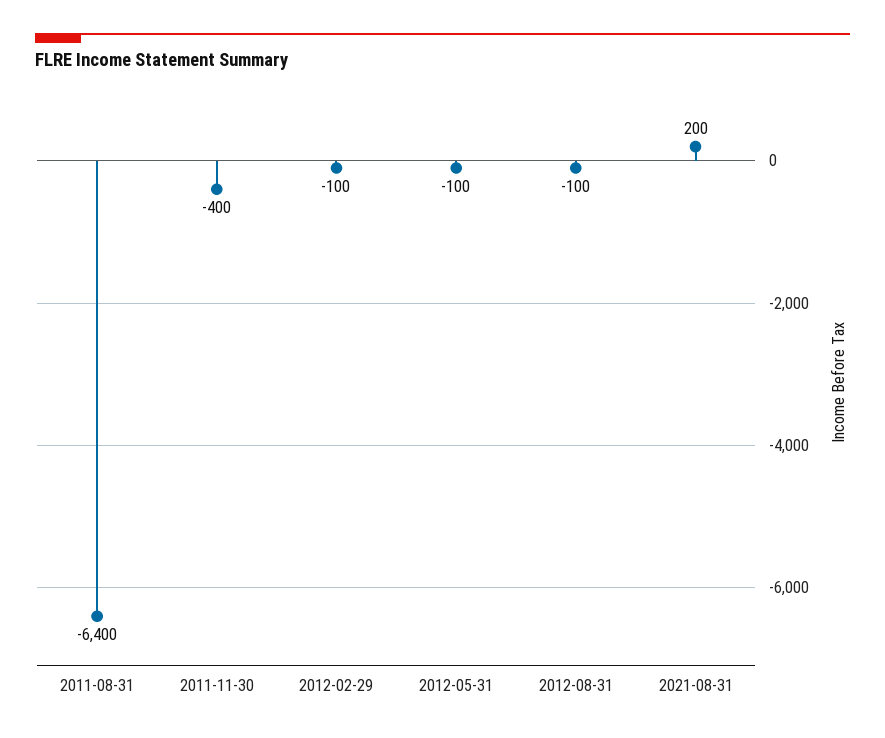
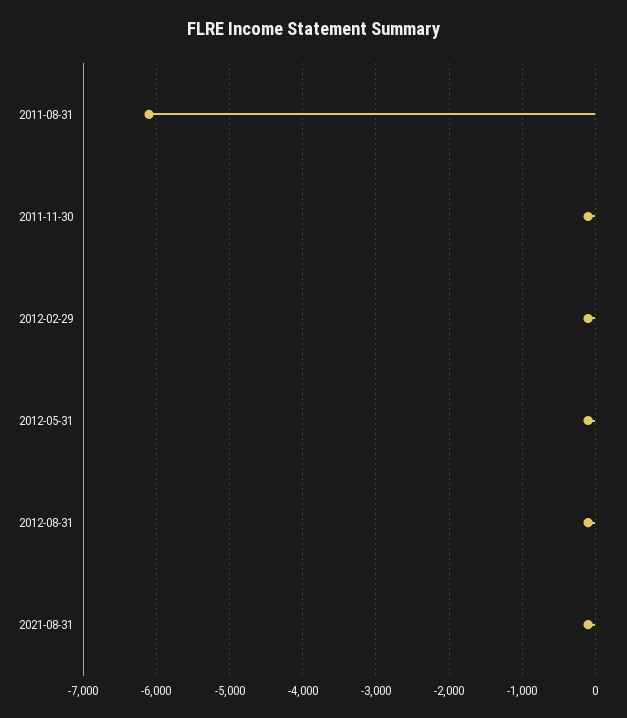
  {
-   "2011-08-31": -6400,
+   "2011-08-31": -6100,
-   "2011-11-30": -400,
+   "2011-11-30": -100,
    "2012-02-29": -100,
    "2012-05-31": -100,
    "2012-08-31": -100,
-   "2021-08-31": 200
+   "2021-08-31": -100
  }

